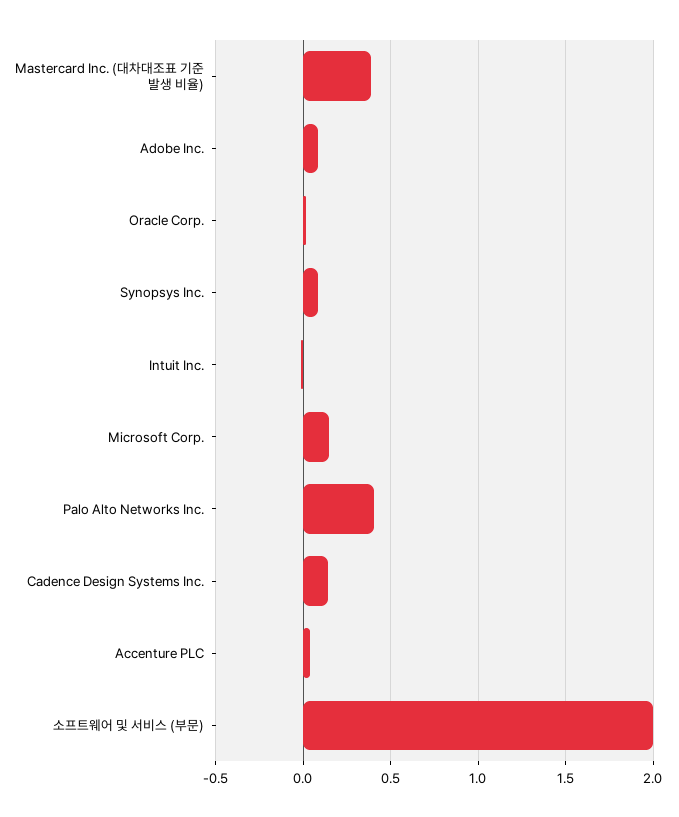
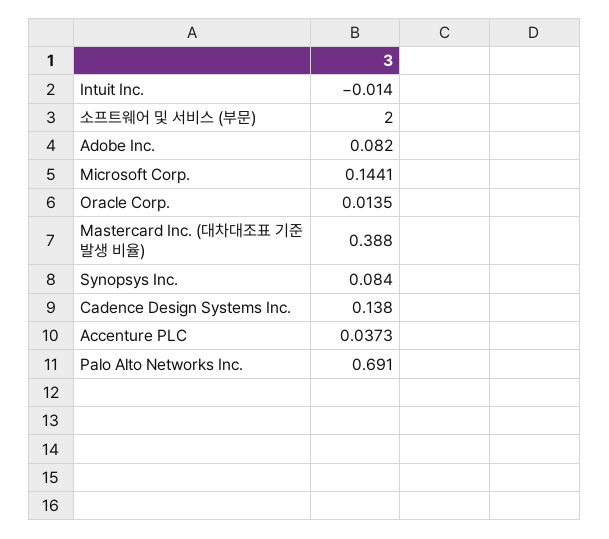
  {
    "Mastercard Inc. (대차대조표 기준 발생 비율)": 0.388,
    "Adobe Inc.": 0.082,
    "Oracle Corp.": 0.0135,
    "Synopsys Inc.": 0.084,
    "Intuit Inc.": -0.014,
    "Microsoft Corp.": 0.1441,
-   "Palo Alto Networks Inc.": 0.4,
+   "Palo Alto Networks Inc.": 0.691,
    "Cadence Design Systems Inc.": 0.138,
    "Accenture PLC": 0.0373,
    "소프트웨어 및 서비스 (부문)": 2
  }

